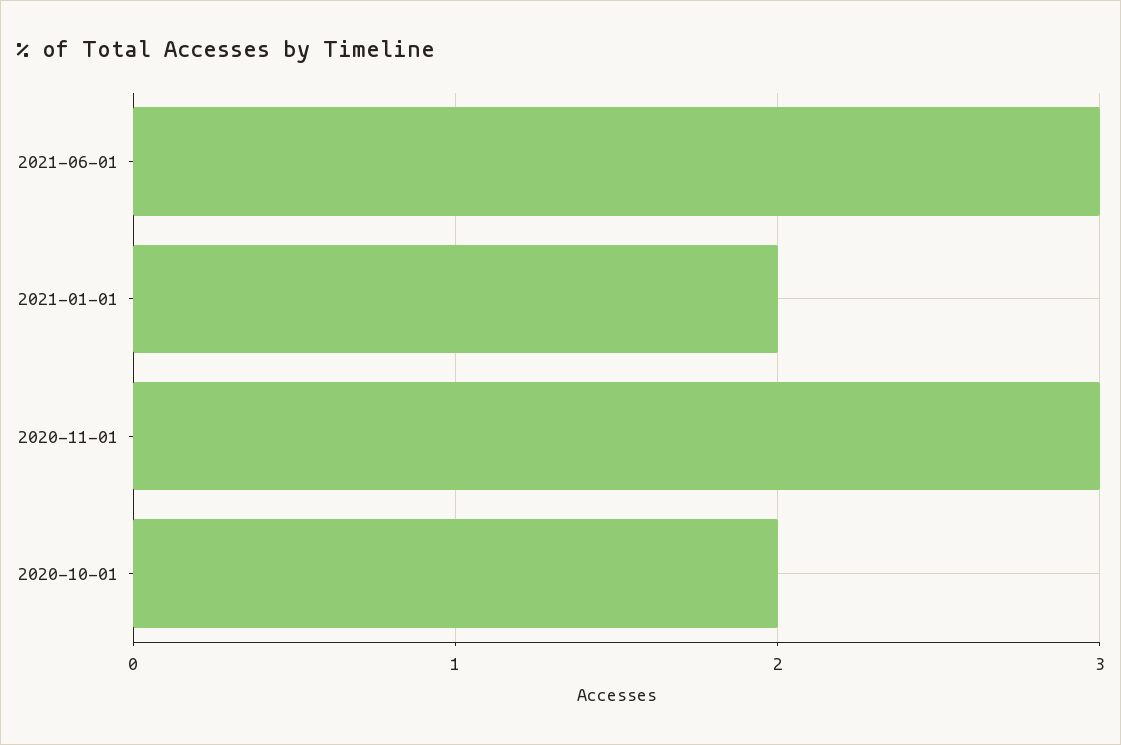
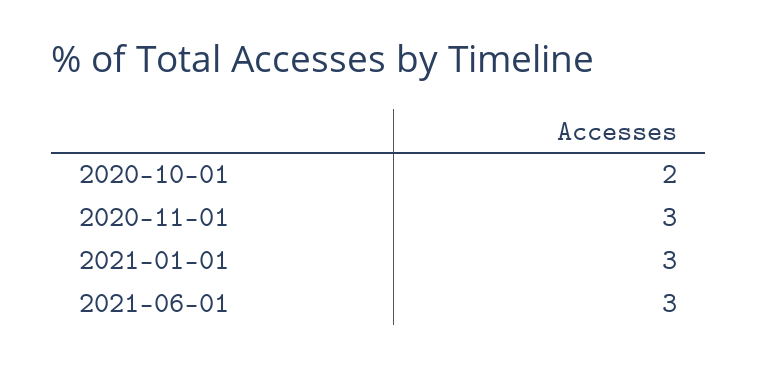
  {
    "2021-06-01": 3,
-   "2021-01-01": 2,
+   "2021-01-01": 3,
    "2020-11-01": 3,
    "2020-10-01": 2
  }

